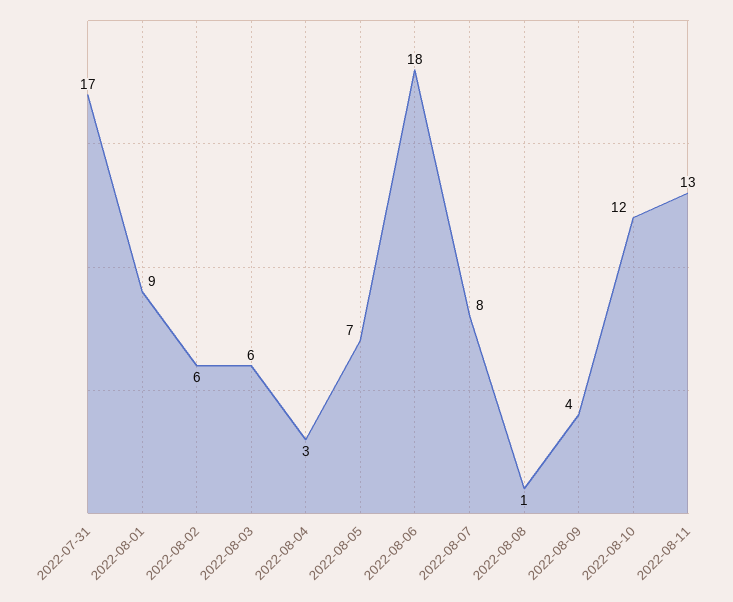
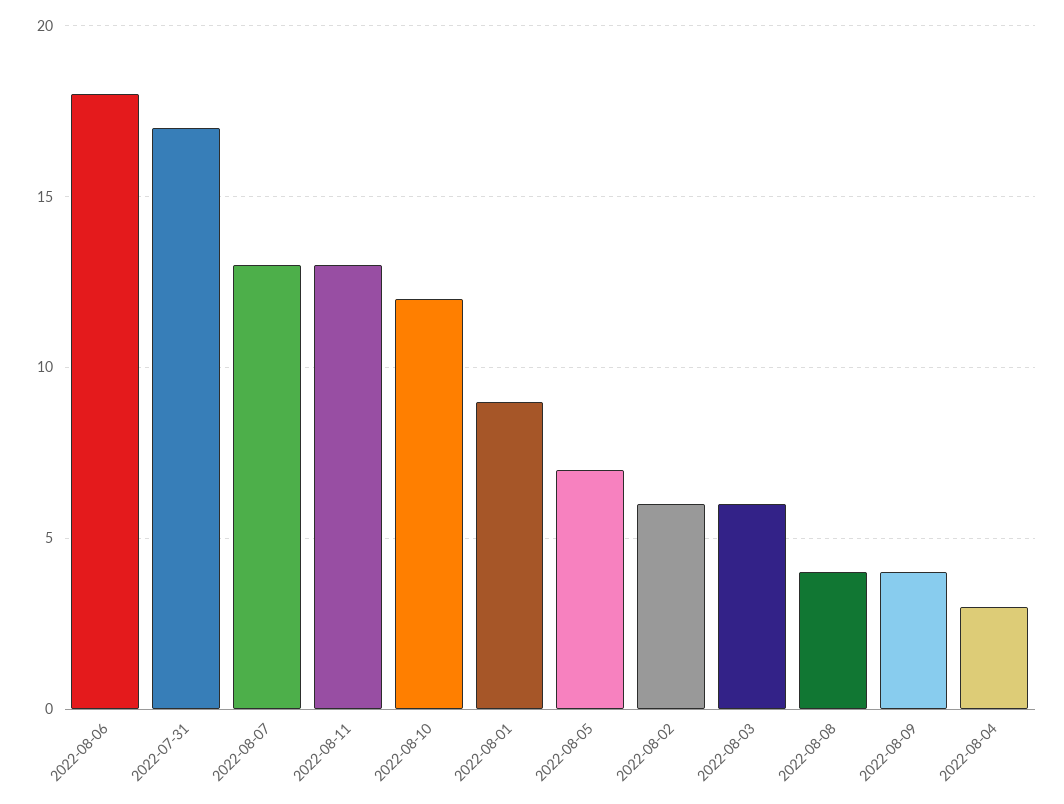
  {
    "2022-07-31": 17,
    "2022-08-01": 9,
    "2022-08-02": 6,
    "2022-08-03": 6,
    "2022-08-04": 3,
    "2022-08-05": 7,
    "2022-08-06": 18,
-   "2022-08-07": 8,
+   "2022-08-07": 13,
-   "2022-08-08": 1,
+   "2022-08-08": 4,
    "2022-08-09": 4,
    "2022-08-10": 12,
    "2022-08-11": 13
  }

